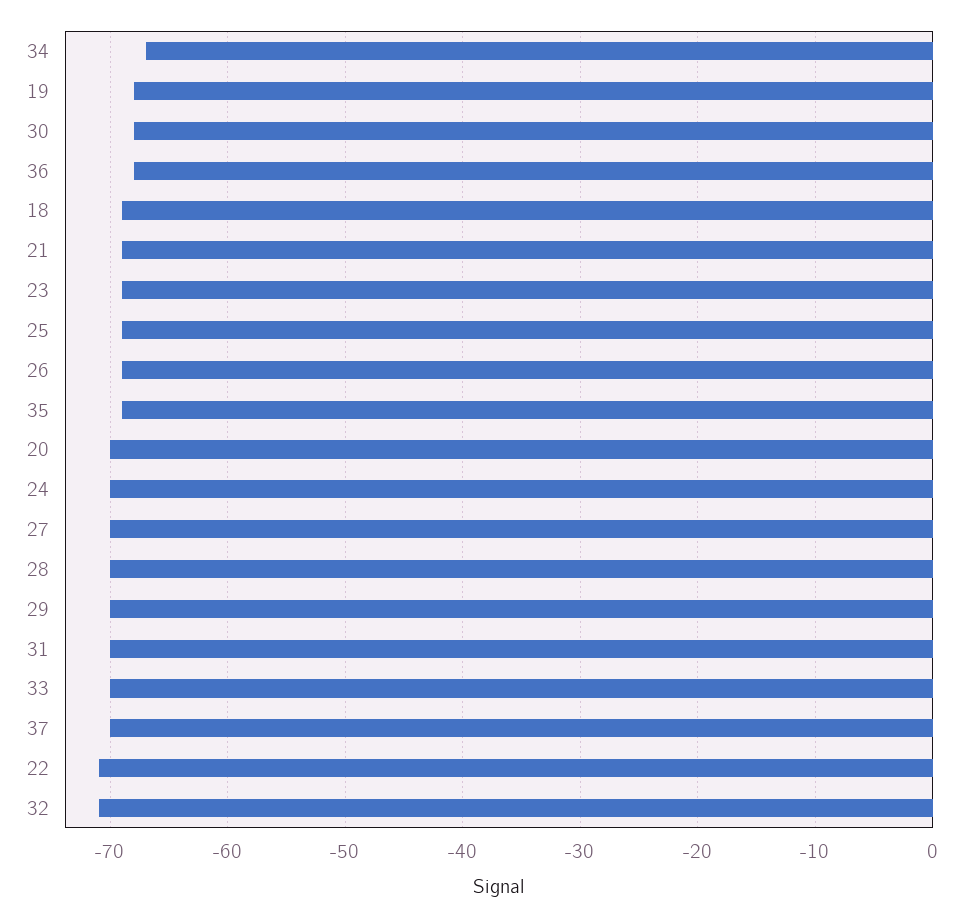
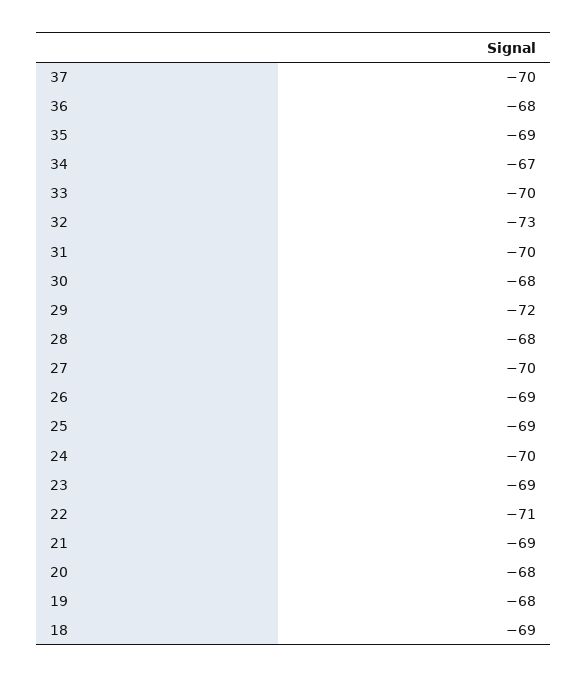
  {
    "34": -67,
    "19": -68,
    "30": -68,
    "36": -68,
    "18": -69,
    "21": -69,
    "23": -69,
    "25": -69,
    "26": -69,
    "35": -69,
-   "20": -70,
+   "20": -68,
    "24": -70,
    "27": -70,
-   "28": -70,
+   "28": -68,
-   "29": -70,
+   "29": -72,
    "31": -70,
    "33": -70,
    "37": -70,
    "22": -71,
-   "32": -71
+   "32": -73
  }

